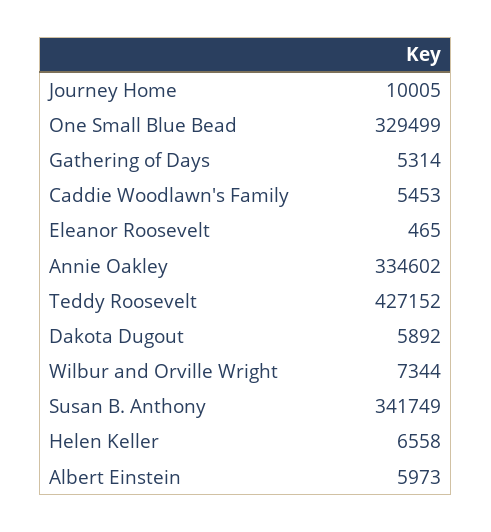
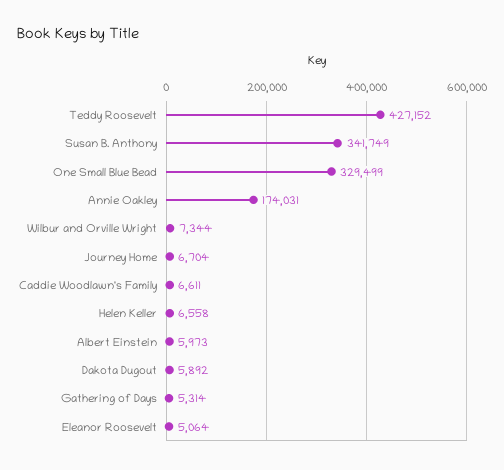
  {
-   "Journey Home": 10005,
+   "Journey Home": 6704,
    "One Small Blue Bead": 329499,
    "Gathering of Days": 5314,
-   "Caddie Woodlawn's Family": 5453,
+   "Caddie Woodlawn's Family": 6611,
-   "Eleanor Roosevelt": 465,
+   "Eleanor Roosevelt": 5064,
-   "Annie Oakley": 334602,
+   "Annie Oakley": 174031,
    "Teddy Roosevelt": 427152,
    "Dakota Dugout": 5892,
    "Wilbur and Orville Wright": 7344,
    "Susan B. Anthony": 341749,
    "Helen Keller": 6558,
    "Albert Einstein": 5973
  }

